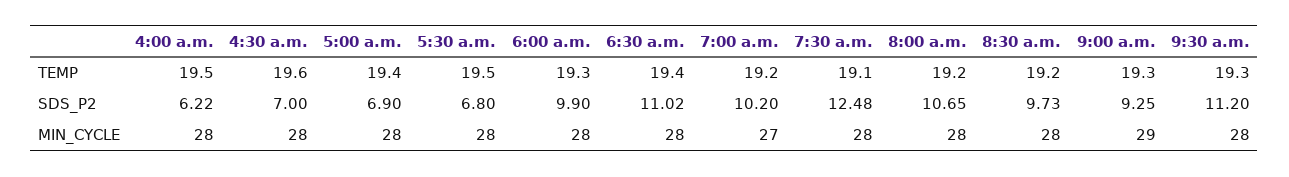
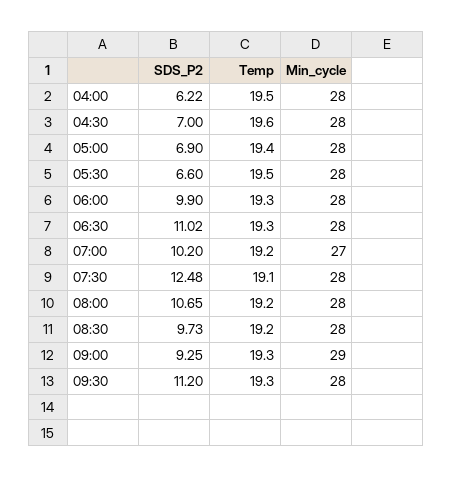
  {
    "4:00 a.m.": {
      "TEMP": 19.5,
      "SDS_P2": 6.22,
      "MIN_CYCLE": 28
    },
    "4:30 a.m.": {
      "TEMP": 19.6,
      "SDS_P2": 7,
      "MIN_CYCLE": 28
    },
    "5:00 a.m.": {
      "TEMP": 19.4,
      "SDS_P2": 6.9,
      "MIN_CYCLE": 28
    },
    "5:30 a.m.": {
      "TEMP": 19.5,
-     "SDS_P2": 6.8,
+     "SDS_P2": 6.6,
      "MIN_CYCLE": 28
    },
    "6:00 a.m.": {
      "TEMP": 19.3,
      "SDS_P2": 9.9,
      "MIN_CYCLE": 28
    },
    "6:30 a.m.": {
-     "TEMP": 19.4,
+     "TEMP": 19.3,
      "SDS_P2": 11.02,
      "MIN_CYCLE": 28
    },
    "7:00 a.m.": {
      "TEMP": 19.2,
      "SDS_P2": 10.2,
      "MIN_CYCLE": 27
    },
    "7:30 a.m.": {
      "TEMP": 19.1,
      "SDS_P2": 12.48,
      "MIN_CYCLE": 28
    },
    "8:00 a.m.": {
      "TEMP": 19.2,
      "SDS_P2": 10.65,
      "MIN_CYCLE": 28
    },
    "8:30 a.m.": {
      "TEMP": 19.2,
      "SDS_P2": 9.73,
      "MIN_CYCLE": 28
    },
    "9:00 a.m.": {
      "TEMP": 19.3,
      "SDS_P2": 9.25,
      "MIN_CYCLE": 29
    },
    "9:30 a.m.": {
      "TEMP": 19.3,
      "SDS_P2": 11.2,
      "MIN_CYCLE": 28
    }
  }

